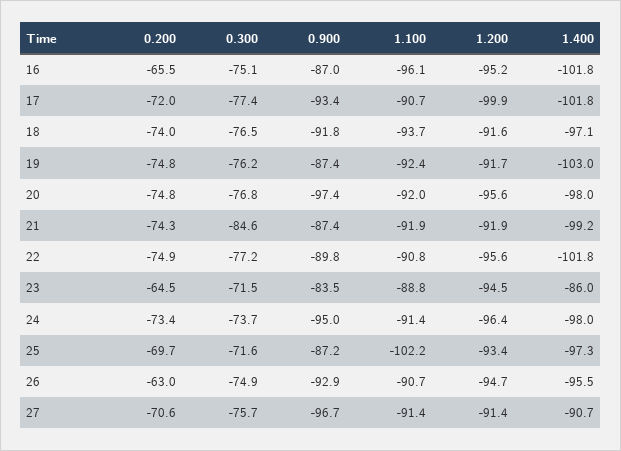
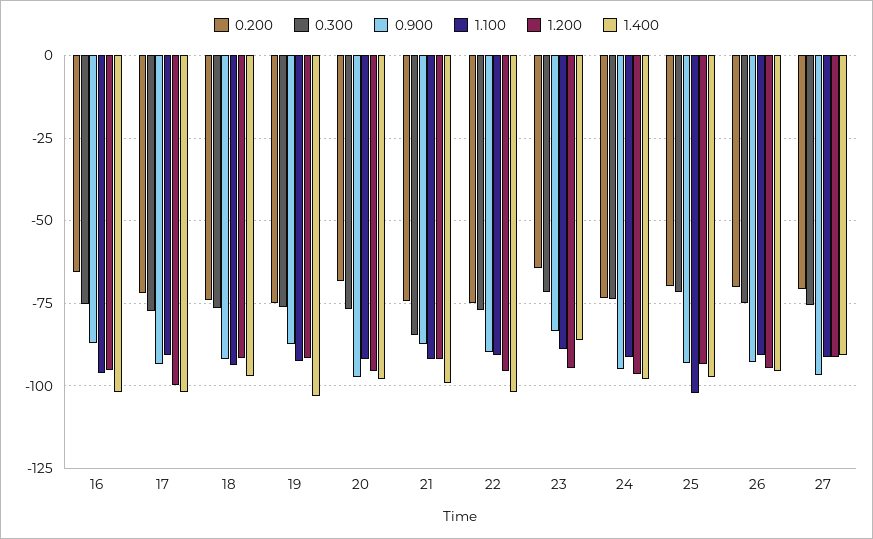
  {
    "0.200": {
      "16": -65.5,
      "17": -72,
      "18": -74,
      "19": -74.8,
-     "20": -74.8,
+     "20": -67.5,
      "21": -74.3,
      "22": -74.9,
      "23": -64.5,
      "24": -73.4,
      "25": -69.7,
-     "26": -63,
+     "26": -70,
      "27": -70.6
    },
    "0.300": {
      "16": -75.1,
      "17": -77.4,
      "18": -76.5,
      "19": -76.2,
      "20": -76.8,
      "21": -84.6,
      "22": -77.2,
      "23": -71.5,
      "24": -73.7,
      "25": -71.6,
      "26": -74.9,
      "27": -75.7
    },
    "0.900": {
      "16": -87,
      "17": -93.4,
      "18": -91.8,
      "19": -87.4,
      "20": -97.4,
      "21": -87.4,
      "22": -89.8,
      "23": -83.5,
      "24": -95,
-     "25": -87.2,
+     "25": -92.5,
      "26": -92.9,
      "27": -96.7
    },
    "1.100": {
      "16": -96.1,
      "17": -90.7,
      "18": -93.7,
      "19": -92.4,
      "20": -92,
      "21": -91.9,
      "22": -90.8,
      "23": -88.8,
      "24": -91.4,
      "25": -102.2,
      "26": -90.7,
      "27": -91.4
    },
    "1.200": {
      "16": -95.2,
      "17": -99.9,
      "18": -91.6,
      "19": -91.7,
      "20": -95.6,
      "21": -91.9,
      "22": -95.6,
      "23": -94.5,
      "24": -96.4,
      "25": -93.4,
      "26": -94.7,
      "27": -91.4
    },
    "1.400": {
      "16": -101.8,
      "17": -101.8,
      "18": -97.1,
      "19": -103,
      "20": -98,
      "21": -99.2,
      "22": -101.8,
      "23": -86,
      "24": -98,
      "25": -97.3,
      "26": -95.5,
      "27": -90.7
    }
  }

